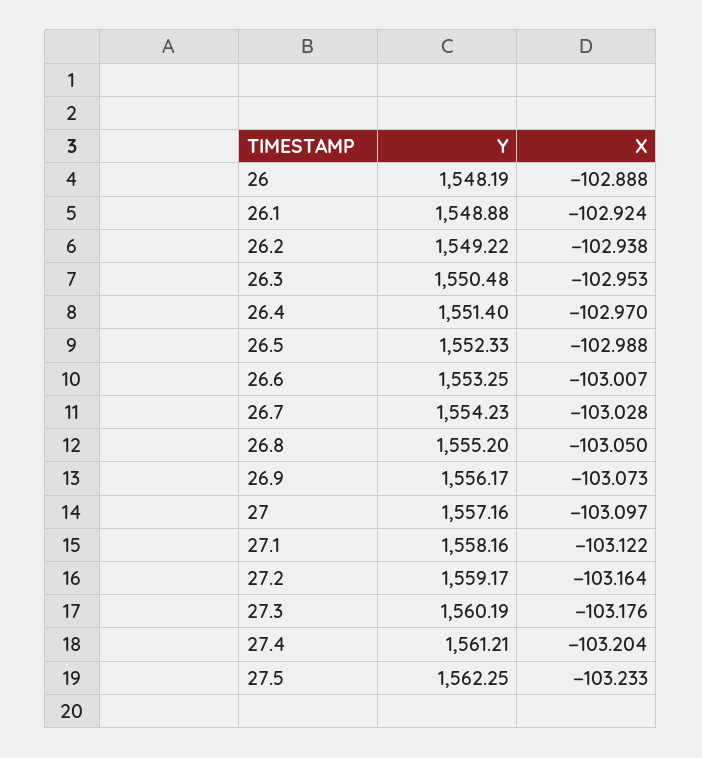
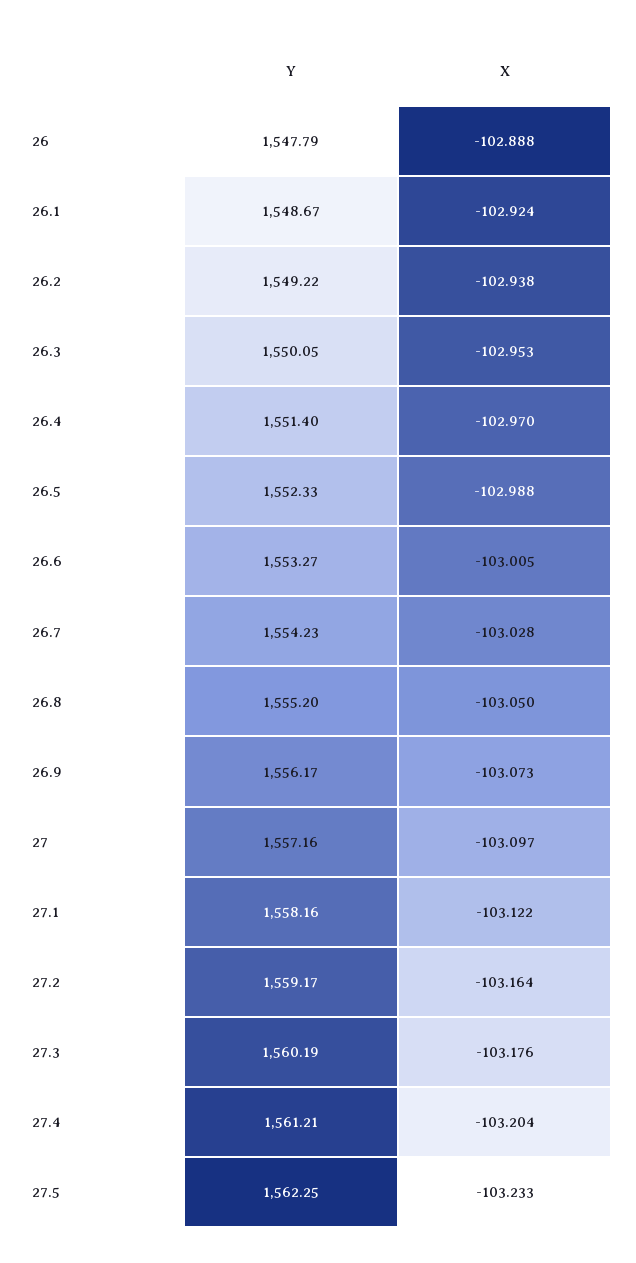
  {
    "Y": {
-     "26": 1548.19,
+     "26": 1547.79,
-     "26.1": 1548.88,
+     "26.1": 1548.67,
      "26.2": 1549.22,
-     "26.3": 1550.48,
+     "26.3": 1550.05,
      "26.4": 1551.4,
      "26.5": 1552.33,
-     "26.6": 1553.25,
+     "26.6": 1553.27,
      "26.7": 1554.23,
      "26.8": 1555.2,
      "26.9": 1556.17,
      "27": 1557.16,
      "27.1": 1558.16,
      "27.2": 1559.17,
      "27.3": 1560.19,
      "27.4": 1561.21,
      "27.5": 1562.25
    },
    "X": {
      "26": -102.888,
      "26.1": -102.924,
      "26.2": -102.938,
      "26.3": -102.953,
      "26.4": -102.97,
      "26.5": -102.988,
-     "26.6": -103.007,
+     "26.6": -103.005,
      "26.7": -103.028,
      "26.8": -103.05,
      "26.9": -103.073,
      "27": -103.097,
      "27.1": -103.122,
      "27.2": -103.164,
      "27.3": -103.176,
      "27.4": -103.204,
      "27.5": -103.233
    }
  }

